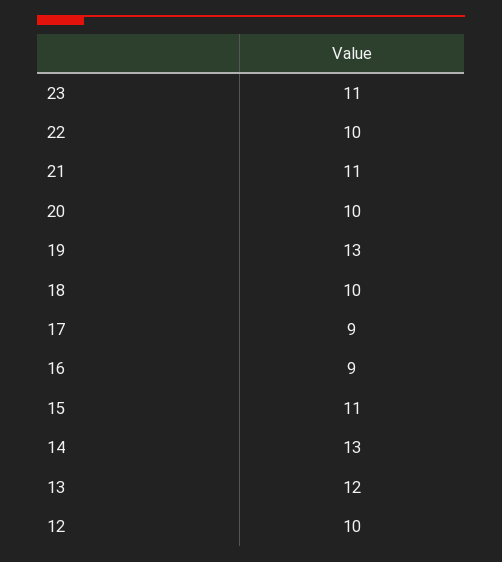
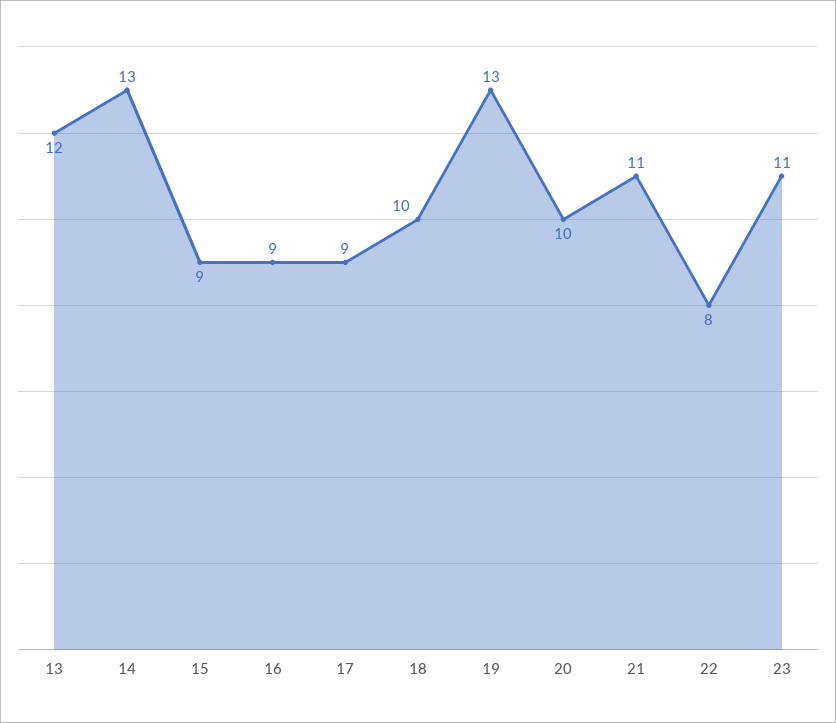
  {
    "23": 11,
-   "22": 10,
+   "22": 8,
    "21": 11,
    "20": 10,
    "19": 13,
    "18": 10,
    "17": 9,
    "16": 9,
-   "15": 11,
+   "15": 9,
    "14": 13,
-   "13": 12,
+   "13": 12
-   "12": 10
  }

